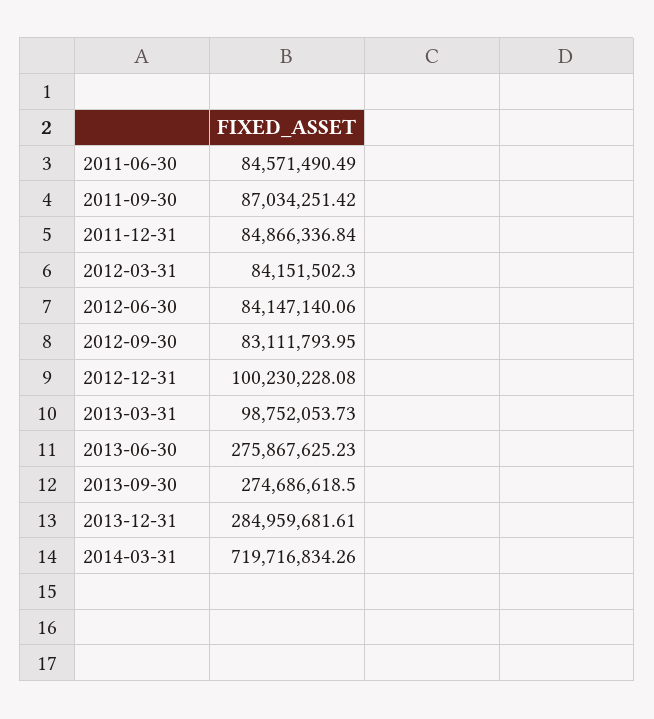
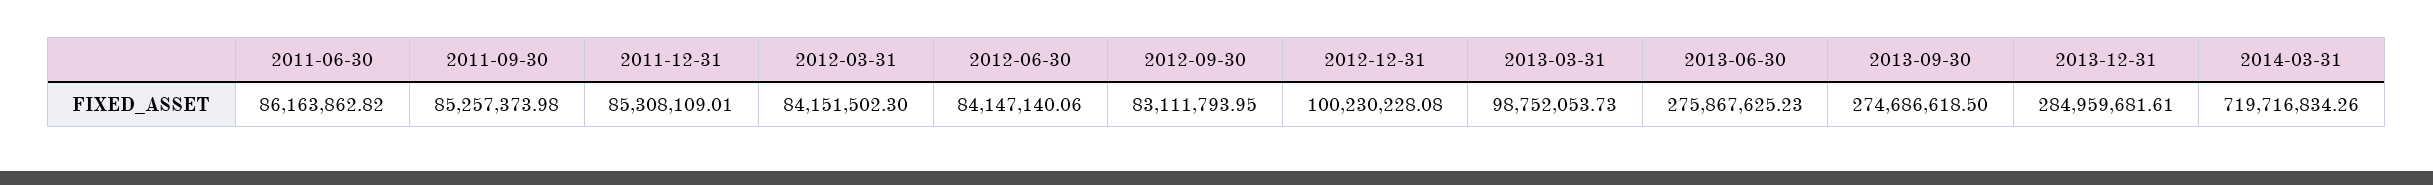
  {
-   "2011-06-30": 84571490.49,
+   "2011-06-30": 86163862.82,
-   "2011-09-30": 87034251.42,
+   "2011-09-30": 85257373.98,
-   "2011-12-31": 84866336.84,
+   "2011-12-31": 85308109.01,
    "2012-03-31": 84151502.3,
    "2012-06-30": 84147140.06,
    "2012-09-30": 83111793.95,
    "2012-12-31": 100230228.08,
    "2013-03-31": 98752053.73,
    "2013-06-30": 275867625.23,
    "2013-09-30": 274686618.5,
    "2013-12-31": 284959681.61,
    "2014-03-31": 719716834.26
  }

